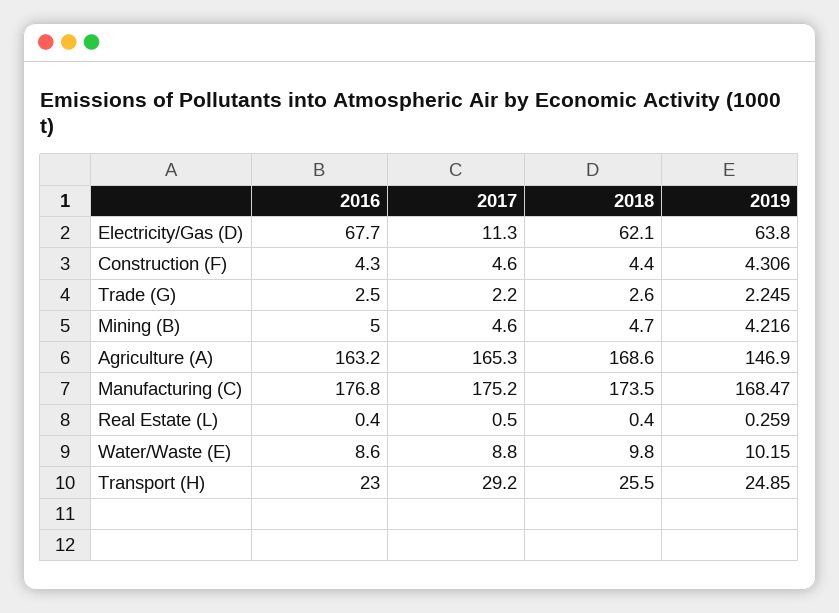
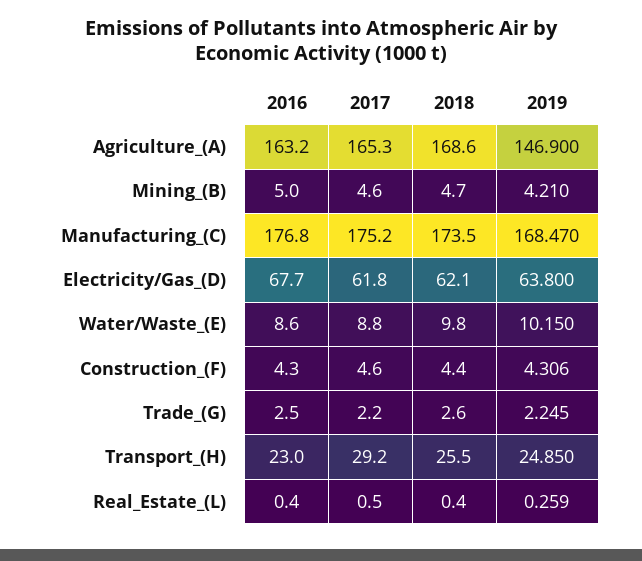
  {
    "2016": {
      "Electricity/Gas (D)": 67.7,
      "Construction (F)": 4.3,
      "Trade (G)": 2.5,
      "Mining (B)": 5,
      "Agriculture (A)": 163.2,
      "Manufacturing (C)": 176.8,
      "Real Estate (L)": 0.4,
      "Water/Waste (E)": 8.6,
      "Transport (H)": 23
    },
    "2017": {
-     "Electricity/Gas (D)": 11.3,
+     "Electricity/Gas (D)": 61.8,
      "Construction (F)": 4.6,
      "Trade (G)": 2.2,
      "Mining (B)": 4.6,
      "Agriculture (A)": 165.3,
      "Manufacturing (C)": 175.2,
      "Real Estate (L)": 0.5,
      "Water/Waste (E)": 8.8,
      "Transport (H)": 29.2
    },
    "2018": {
      "Electricity/Gas (D)": 62.1,
      "Construction (F)": 4.4,
      "Trade (G)": 2.6,
      "Mining (B)": 4.7,
      "Agriculture (A)": 168.6,
      "Manufacturing (C)": 173.5,
      "Real Estate (L)": 0.4,
      "Water/Waste (E)": 9.8,
      "Transport (H)": 25.5
    },
    "2019": {
      "Electricity/Gas (D)": 63.8,
      "Construction (F)": 4.306,
      "Trade (G)": 2.245,
-     "Mining (B)": 4.216,
+     "Mining (B)": 4.21,
      "Agriculture (A)": 146.9,
      "Manufacturing (C)": 168.47,
      "Real Estate (L)": 0.259,
      "Water/Waste (E)": 10.15,
      "Transport (H)": 24.85
    }
  }

